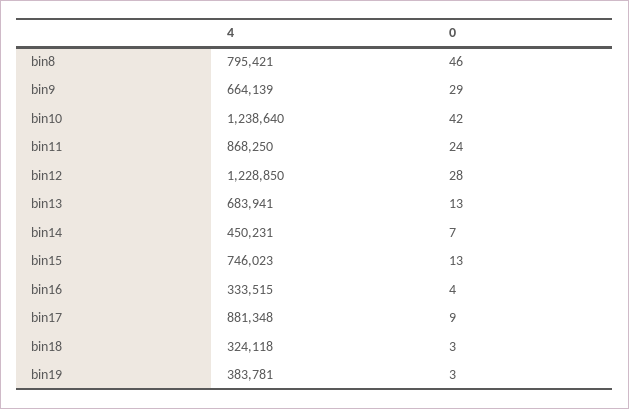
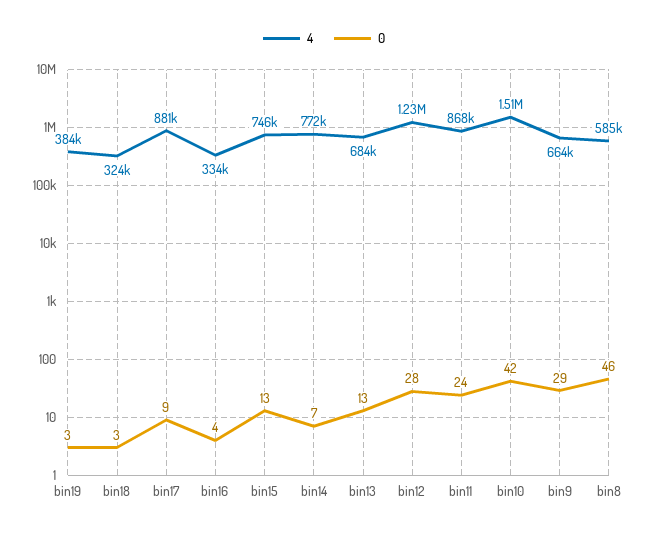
  {
    "4": {
-     "bin8": 795421,
+     "bin8": 585000,
      "bin9": 664139,
-     "bin10": 1238640,
+     "bin10": 1510000,
      "bin11": 868250,
      "bin12": 1228850,
      "bin13": 683941,
-     "bin14": 450231,
+     "bin14": 772000,
      "bin15": 746023,
      "bin16": 333515,
      "bin17": 881348,
      "bin18": 324118,
      "bin19": 383781
    },
    "0": {
      "bin8": 46,
      "bin9": 29,
      "bin10": 42,
      "bin11": 24,
      "bin12": 28,
      "bin13": 13,
      "bin14": 7,
      "bin15": 13,
      "bin16": 4,
      "bin17": 9,
      "bin18": 3,
      "bin19": 3
    }
  }

